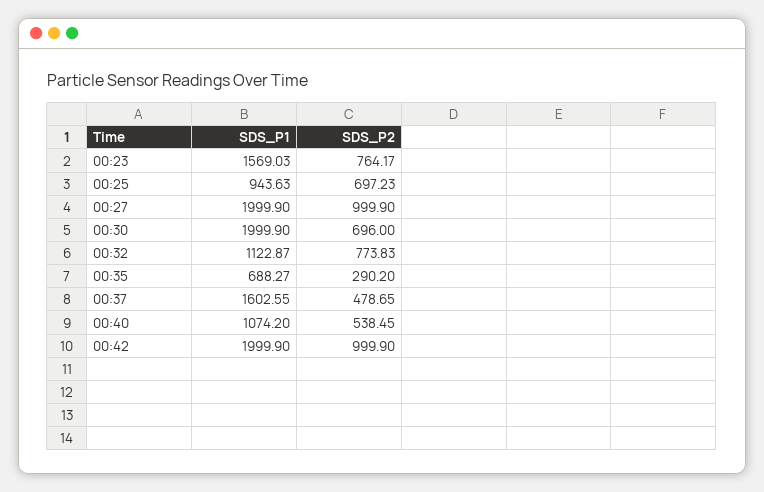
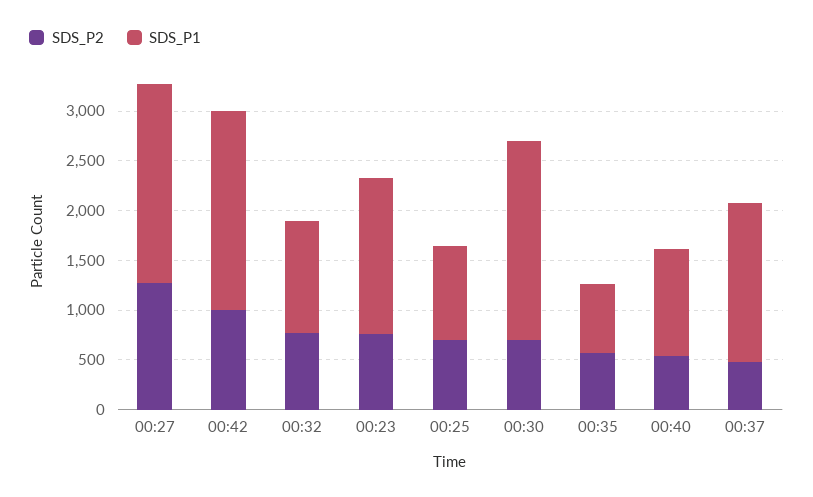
  {
    "SDS_P1": {
      "00:23": 1569.03,
      "00:25": 943.63,
      "00:27": 1999.9,
      "00:30": 1999.9,
      "00:32": 1122.87,
      "00:35": 688.27,
      "00:37": 1602.55,
      "00:40": 1074.2,
      "00:42": 1999.9
    },
    "SDS_P2": {
      "00:23": 764.17,
      "00:25": 697.23,
-     "00:27": 999.9,
+     "00:27": 1300,
      "00:30": 696,
      "00:32": 773.83,
-     "00:35": 290.2,
+     "00:35": 600,
      "00:37": 478.65,
      "00:40": 538.45,
      "00:42": 999.9
    }
  }

